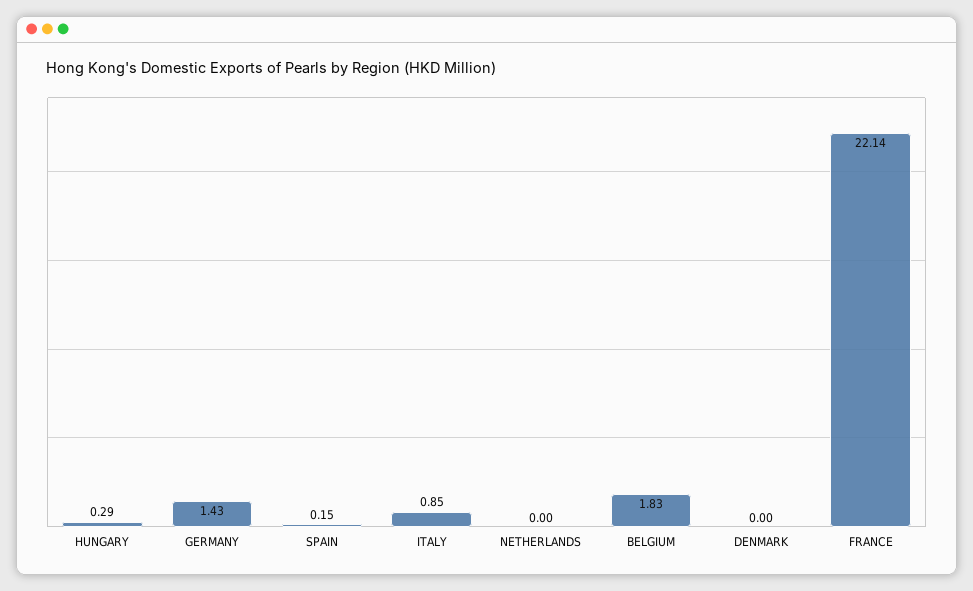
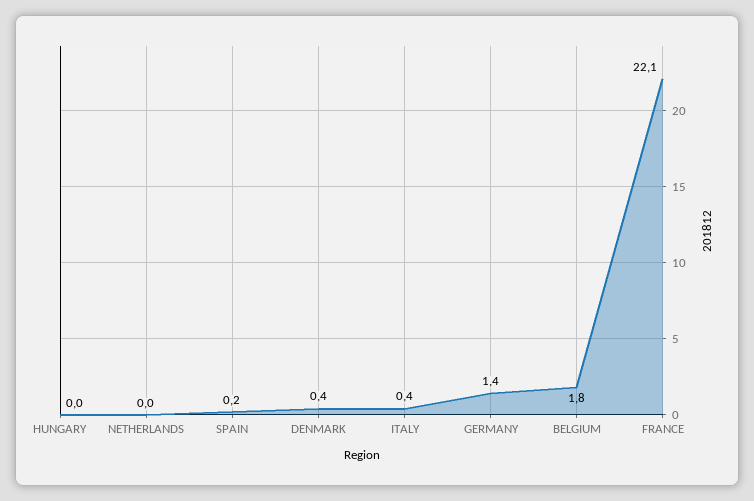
  {
-   "HUNGARY": 0.29,
+   "HUNGARY": 0,
    "GERMANY": 1.43,
    "SPAIN": 0.15,
-   "ITALY": 0.85,
+   "ITALY": 0.4,
    "NETHERLANDS": 0,
    "BELGIUM": 1.83,
-   "DENMARK": 0,
+   "DENMARK": 0.4,
    "FRANCE": 22.14
  }

